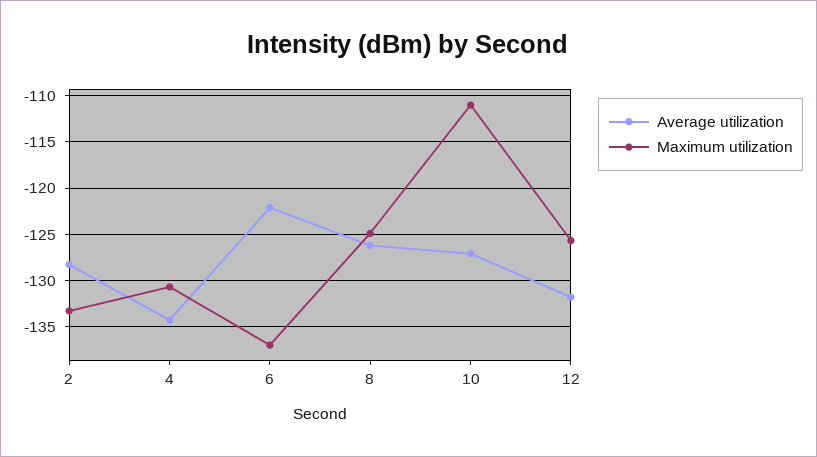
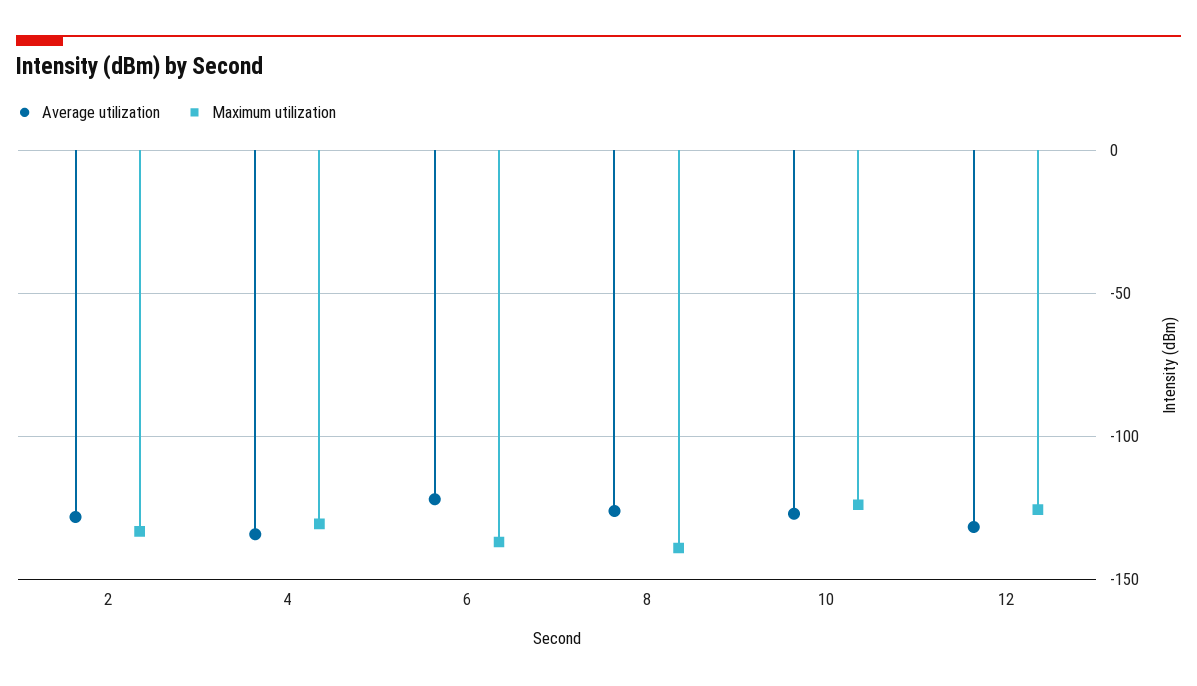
  {
    "Average utilization": {
      "2": -128,
      "4": -134,
      "6": -122,
      "8": -126,
      "10": -127,
      "12": -132
    },
    "Maximum utilization": {
      "2": -133,
      "4": -131,
      "6": -137,
-     "8": -125,
+     "8": -140,
-     "10": -111,
+     "10": -125,
      "12": -126
    }
  }

